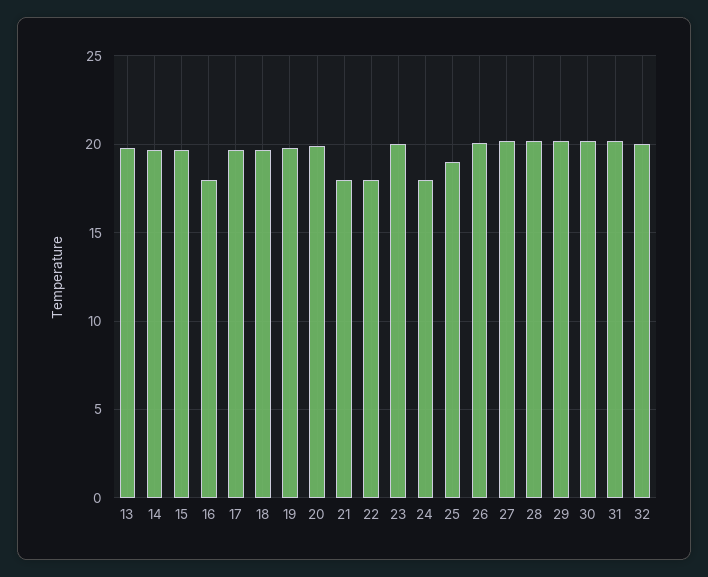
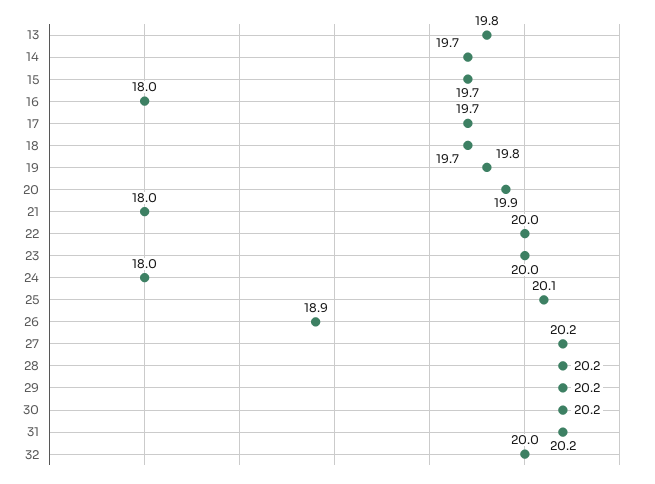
  {
    "13": 19.8,
    "14": 19.7,
    "15": 19.7,
    "16": 18,
    "17": 19.7,
    "18": 19.7,
    "19": 19.8,
    "20": 19.9,
    "21": 18,
-   "22": 18,
+   "22": 20,
    "23": 20,
    "24": 18,
-   "25": 19,
+   "25": 20.1,
-   "26": 20,
+   "26": 18.9,
    "27": 20.2,
    "28": 20.2,
    "29": 20.2,
    "30": 20.2,
    "31": 20.2,
    "32": 20
  }

